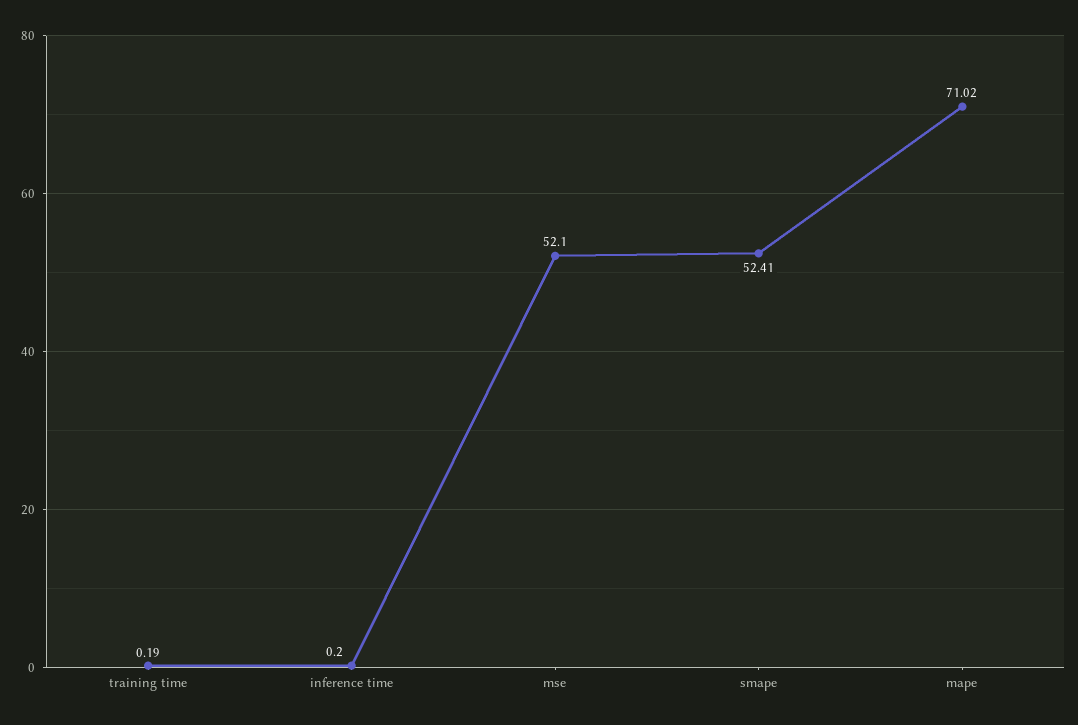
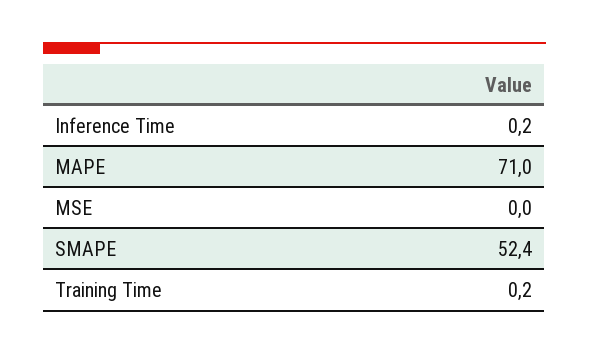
  {
    "training time": 0.19,
    "inference time": 0.2,
-   "mse": 52.1,
+   "mse": 0,
    "smape": 52.41,
    "mape": 71.02
  }

